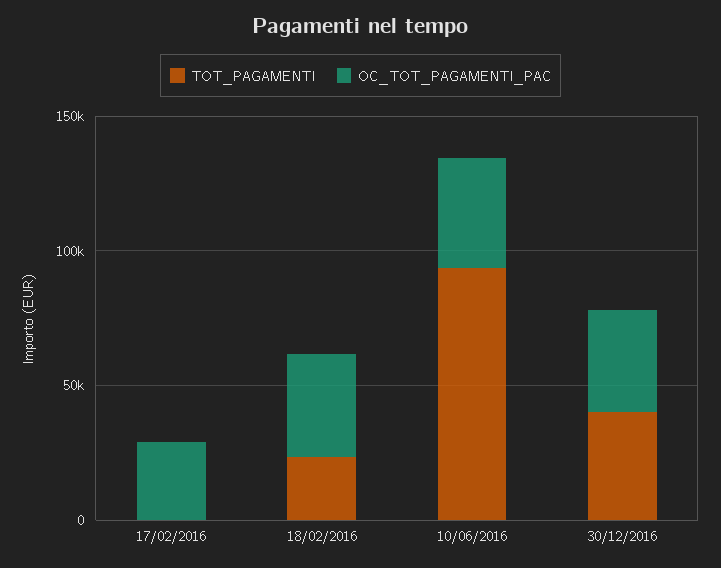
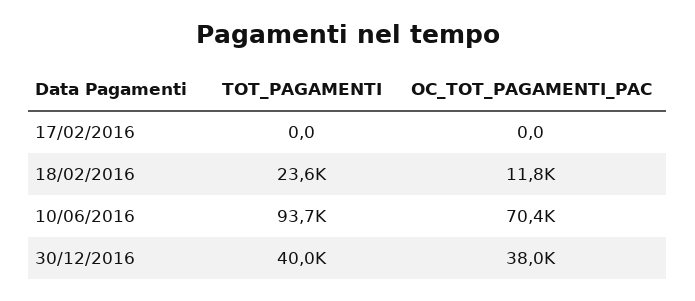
  {
    "TOT_PAGAMENTI": {
      "17/02/2016": 0,
      "18/02/2016": 23600,
      "10/06/2016": 93700,
      "30/12/2016": 40000
    },
    "OC_TOT_PAGAMENTI_PAC": {
-     "17/02/2016": 30000,
+     "17/02/2016": 0,
-     "18/02/2016": 40000,
+     "18/02/2016": 11800,
-     "10/06/2016": 40000,
+     "10/06/2016": 70400,
      "30/12/2016": 38000
    }
  }

